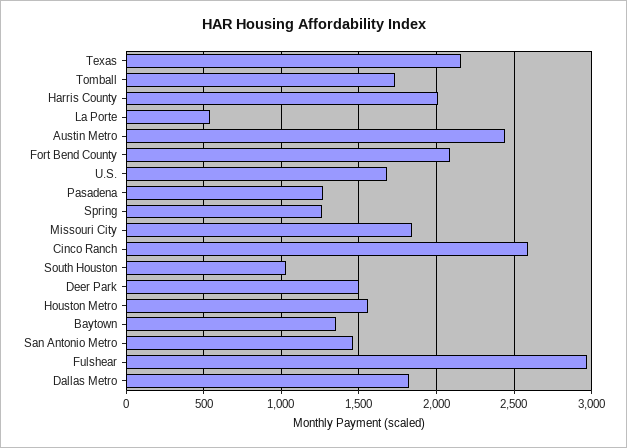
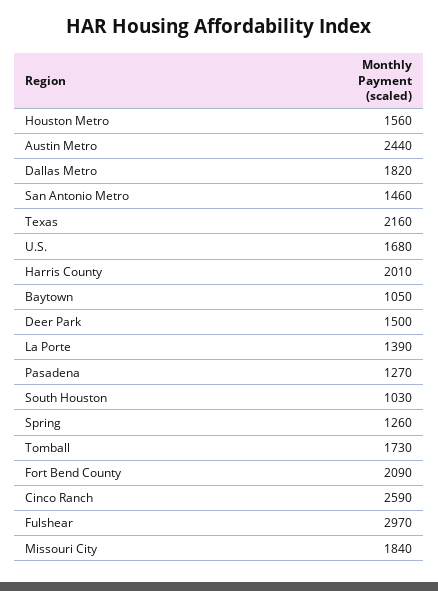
  {
    "Texas": 2160,
    "Tomball": 1730,
    "Harris County": 2010,
-   "La Porte": 550,
+   "La Porte": 1390,
    "Austin Metro": 2440,
    "Fort Bend County": 2090,
    "U.S.": 1680,
    "Pasadena": 1270,
    "Spring": 1260,
    "Missouri City": 1840,
    "Cinco Ranch": 2590,
    "South Houston": 1030,
    "Deer Park": 1500,
    "Houston Metro": 1560,
-   "Baytown": 1350,
+   "Baytown": 1050,
    "San Antonio Metro": 1460,
    "Fulshear": 2970,
    "Dallas Metro": 1820
  }

